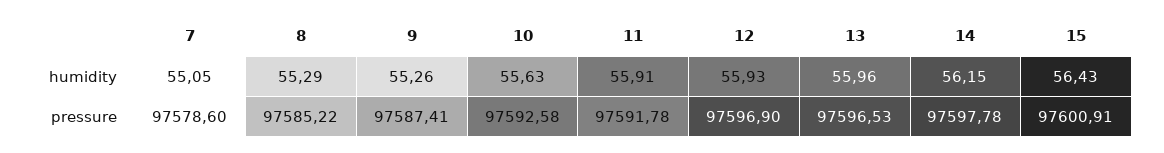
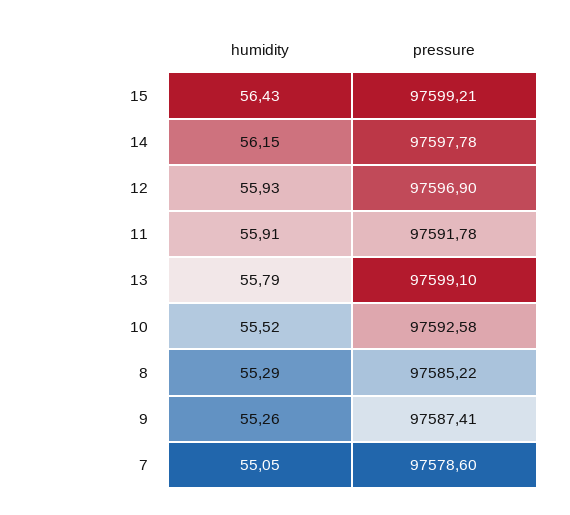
  {
    "7": {
      "humidity": 55.05,
      "pressure": 97578.6
    },
    "8": {
      "humidity": 55.29,
      "pressure": 97585.22
    },
    "9": {
      "humidity": 55.26,
      "pressure": 97587.41
    },
    "10": {
-     "humidity": 55.63,
+     "humidity": 55.52,
      "pressure": 97592.58
    },
    "11": {
      "humidity": 55.91,
      "pressure": 97591.78
    },
    "12": {
      "humidity": 55.93,
      "pressure": 97596.9
    },
    "13": {
-     "humidity": 55.96,
+     "humidity": 55.79,
-     "pressure": 97596.53
+     "pressure": 97599.1
    },
    "14": {
      "humidity": 56.15,
      "pressure": 97597.78
    },
    "15": {
      "humidity": 56.43,
-     "pressure": 97600.91
+     "pressure": 97599.21
    }
  }

